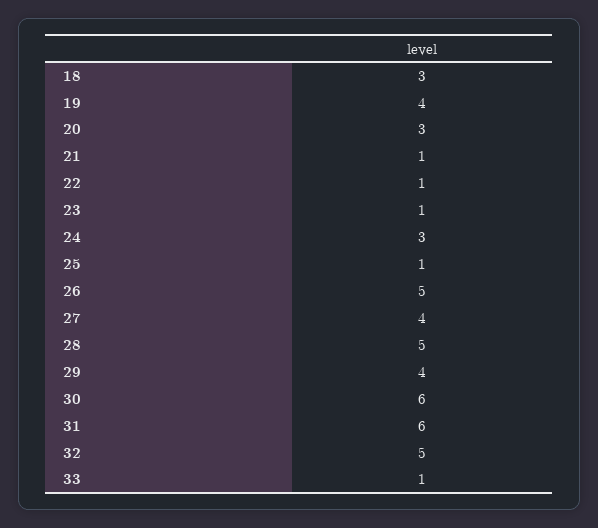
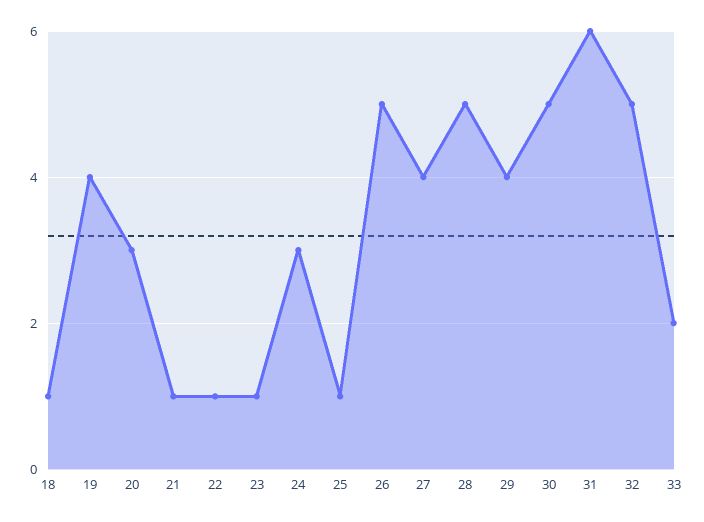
  {
-   "18": 3,
+   "18": 1,
    "19": 4,
    "20": 3,
    "21": 1,
    "22": 1,
    "23": 1,
    "24": 3,
    "25": 1,
    "26": 5,
    "27": 4,
    "28": 5,
    "29": 4,
-   "30": 6,
+   "30": 5,
    "31": 6,
    "32": 5,
-   "33": 1
+   "33": 2
  }

